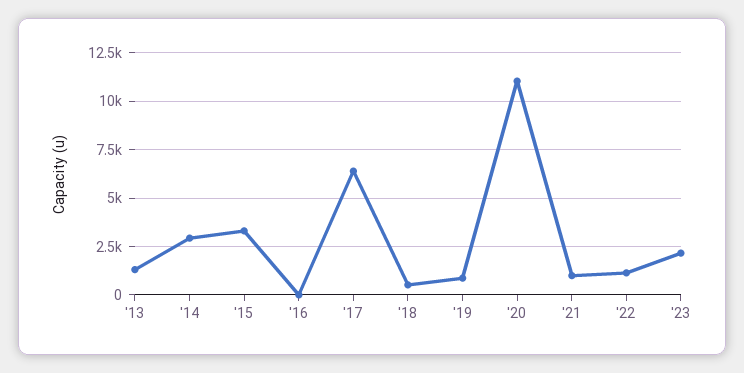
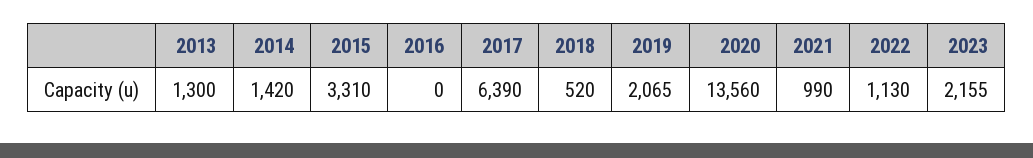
  {
    "'13": 1300,
-   "'14": 3000,
+   "'14": 1420,
    "'15": 3310,
    "'16": 0,
    "'17": 6390,
    "'18": 520,
-   "'19": 1000,
+   "'19": 2065,
-   "'20": 11000,
+   "'20": 13560,
    "'21": 990,
    "'22": 1130,
    "'23": 2155
  }

